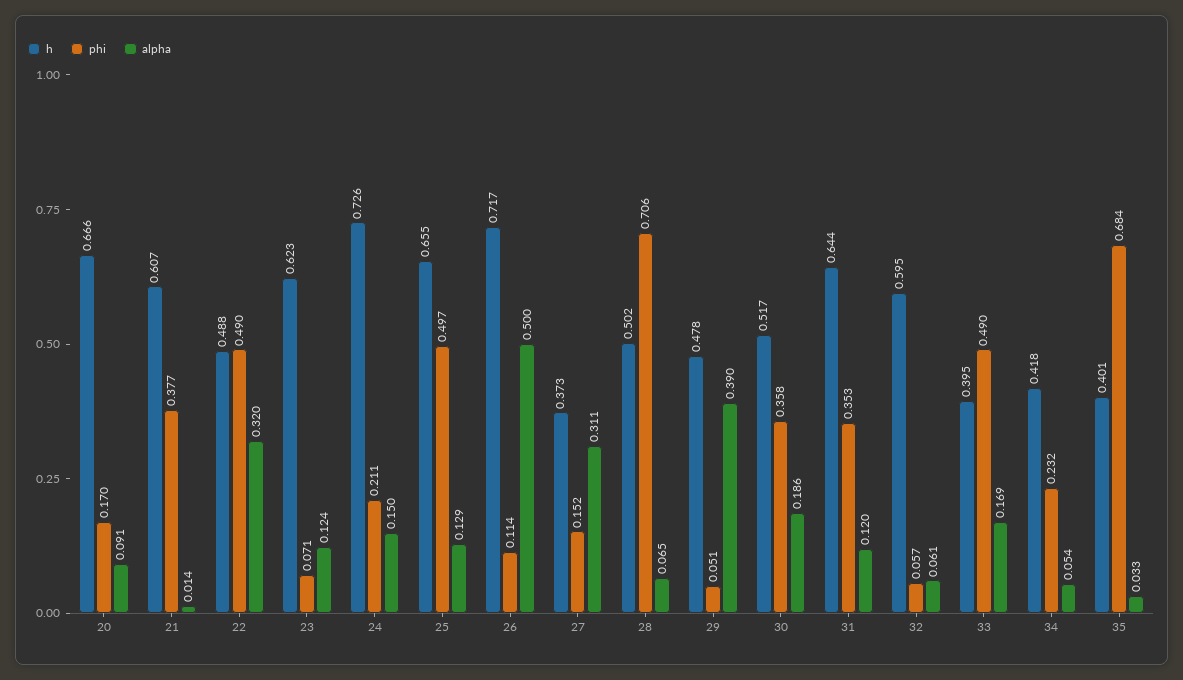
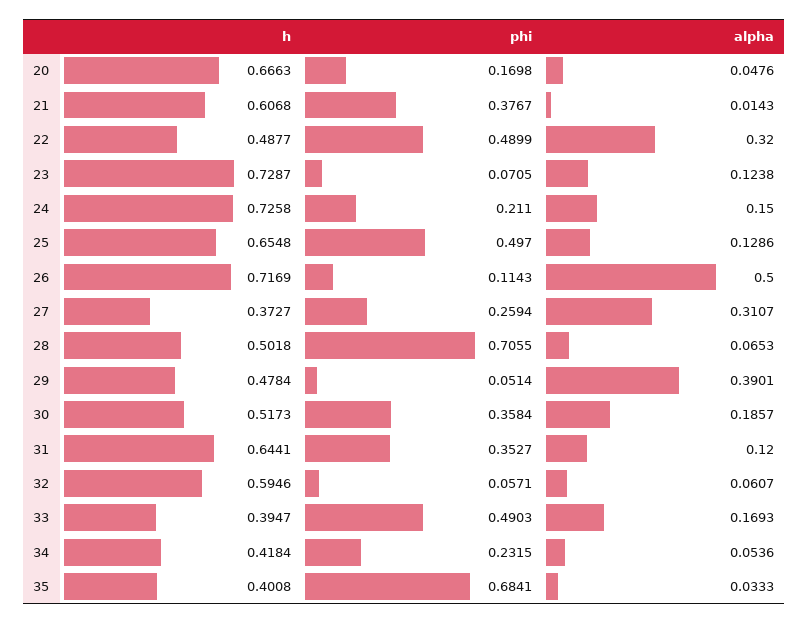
  {
    "h": {
      "20": 0.6663,
      "21": 0.6068,
      "22": 0.4877,
-     "23": 0.623,
+     "23": 0.7287,
      "24": 0.7258,
      "25": 0.6548,
      "26": 0.7169,
      "27": 0.3727,
      "28": 0.5018,
      "29": 0.4784,
      "30": 0.5173,
      "31": 0.6441,
      "32": 0.5946,
      "33": 0.3947,
      "34": 0.4184,
      "35": 0.4008
    },
    "phi": {
      "20": 0.1698,
      "21": 0.3767,
      "22": 0.4899,
      "23": 0.0705,
      "24": 0.211,
      "25": 0.497,
      "26": 0.1143,
-     "27": 0.152,
+     "27": 0.2594,
      "28": 0.7055,
      "29": 0.0514,
      "30": 0.3584,
      "31": 0.3527,
      "32": 0.0571,
      "33": 0.4903,
      "34": 0.2315,
      "35": 0.6841
    },
    "alpha": {
-     "20": 0.091,
+     "20": 0.0476,
      "21": 0.0143,
      "22": 0.32,
      "23": 0.1238,
      "24": 0.15,
      "25": 0.1286,
      "26": 0.5,
      "27": 0.3107,
      "28": 0.0653,
      "29": 0.3901,
      "30": 0.1857,
      "31": 0.12,
      "32": 0.0607,
      "33": 0.1693,
      "34": 0.0536,
      "35": 0.0333
    }
  }

